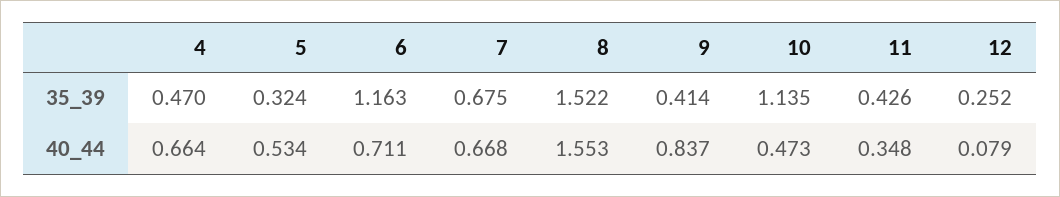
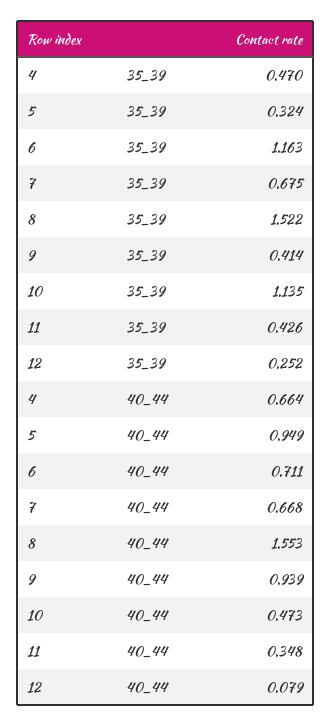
  {
    "4": {
      "35_39": 0.47,
      "40_44": 0.664
    },
    "5": {
      "35_39": 0.324,
-     "40_44": 0.534
+     "40_44": 0.949
    },
    "6": {
      "35_39": 1.163,
      "40_44": 0.711
    },
    "7": {
      "35_39": 0.675,
      "40_44": 0.668
    },
    "8": {
      "35_39": 1.522,
      "40_44": 1.553
    },
    "9": {
      "35_39": 0.414,
-     "40_44": 0.837
+     "40_44": 0.939
    },
    "10": {
      "35_39": 1.135,
      "40_44": 0.473
    },
    "11": {
      "35_39": 0.426,
      "40_44": 0.348
    },
    "12": {
      "35_39": 0.252,
      "40_44": 0.079
    }
  }

